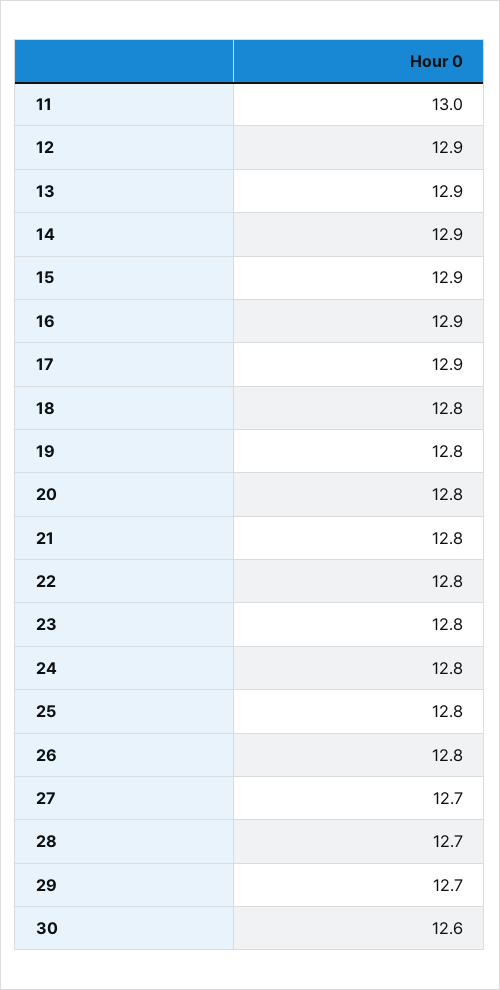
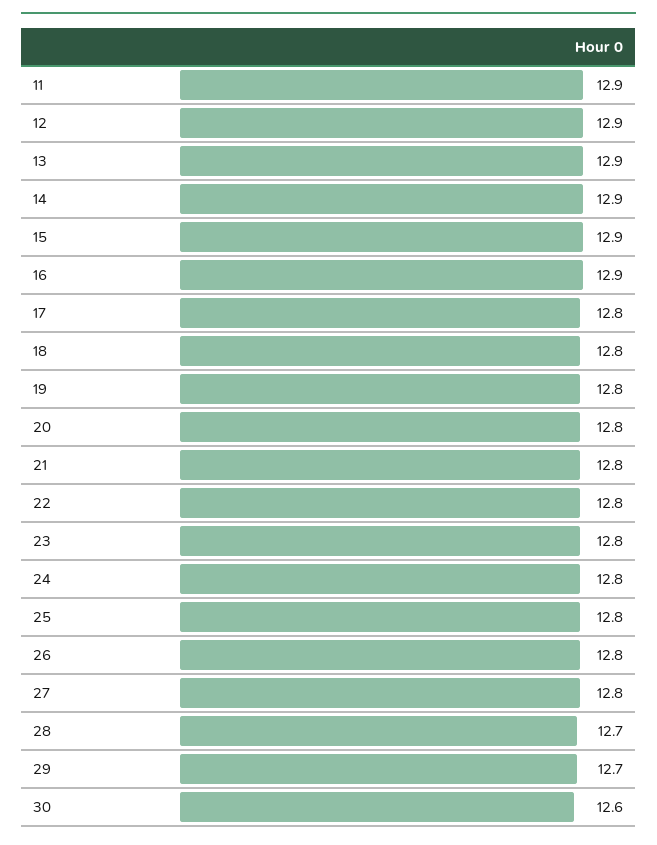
  {
-   "11": 13,
+   "11": 12.9,
    "12": 12.9,
    "13": 12.9,
    "14": 12.9,
    "15": 12.9,
    "16": 12.9,
-   "17": 12.9,
+   "17": 12.8,
    "18": 12.8,
    "19": 12.8,
    "20": 12.8,
    "21": 12.8,
    "22": 12.8,
    "23": 12.8,
    "24": 12.8,
    "25": 12.8,
    "26": 12.8,
-   "27": 12.7,
+   "27": 12.8,
    "28": 12.7,
    "29": 12.7,
    "30": 12.6
  }

